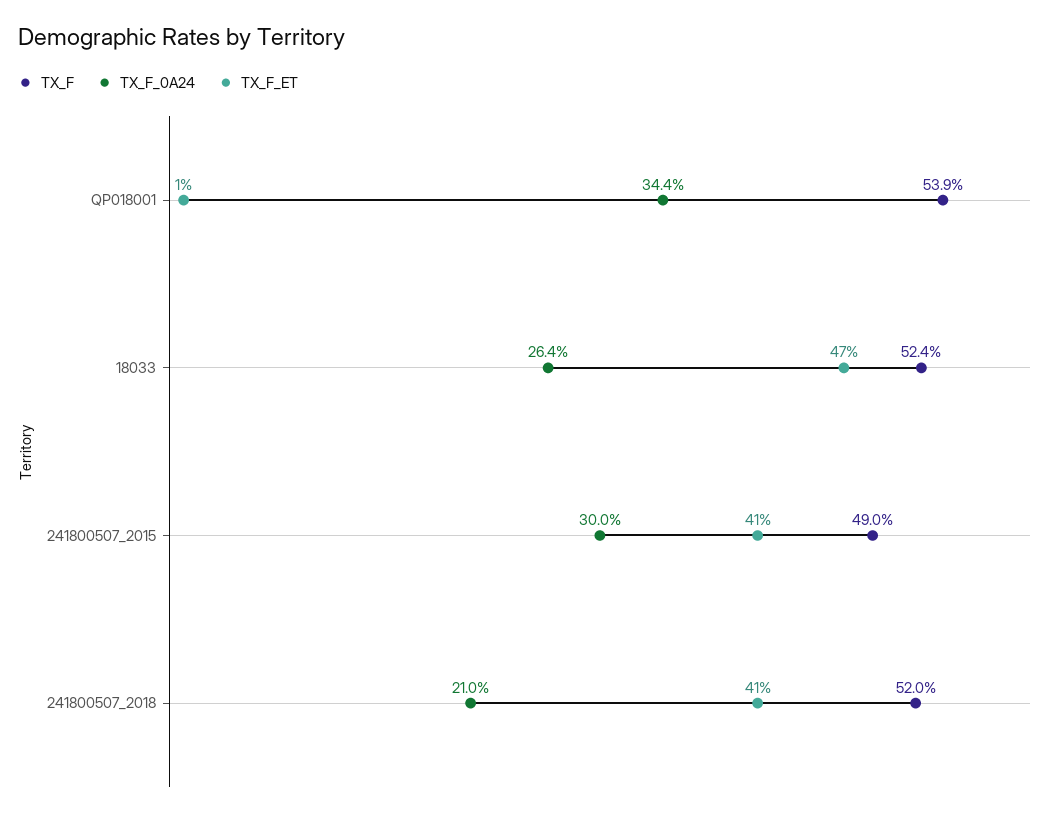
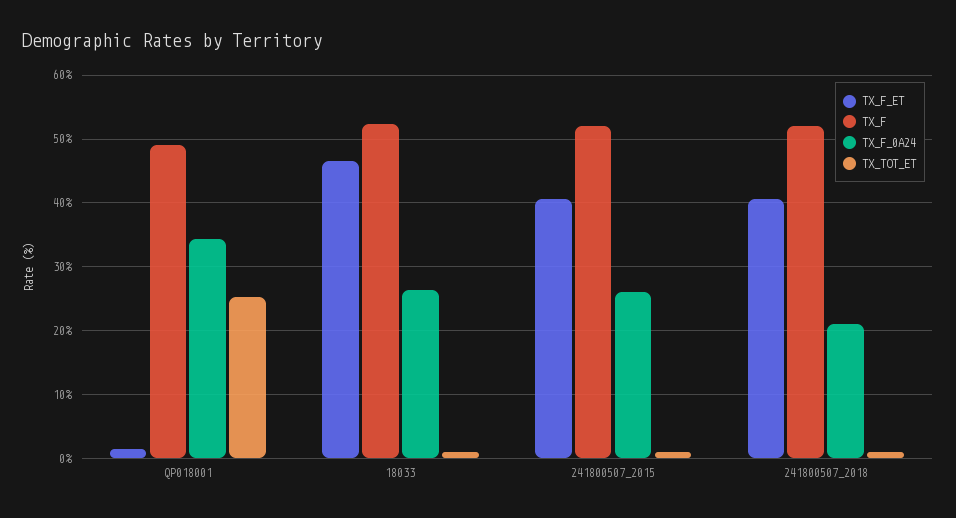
  {
    "TX_F": {
-     "QP018001": 53.9,
+     "QP018001": 49,
      "18033": 52.4,
-     "241800507_2015": 49,
+     "241800507_2015": 52,
      "241800507_2018": 52
    },
    "TX_F_0A24": {
      "QP018001": 34.4,
      "18033": 26.4,
-     "241800507_2015": 30,
+     "241800507_2015": 26,
      "241800507_2018": 21
    },
    "TX_F_ET": {
      "QP018001": 1,
      "18033": 47,
      "241800507_2015": 41,
      "241800507_2018": 41
-   }
+   },
+   "TX_TOT_ET": {
+     "QP018001": 25,
+     "18033": 1,
+     "241800507_2015": 1,
+     "241800507_2018": 1
+   }
  }

